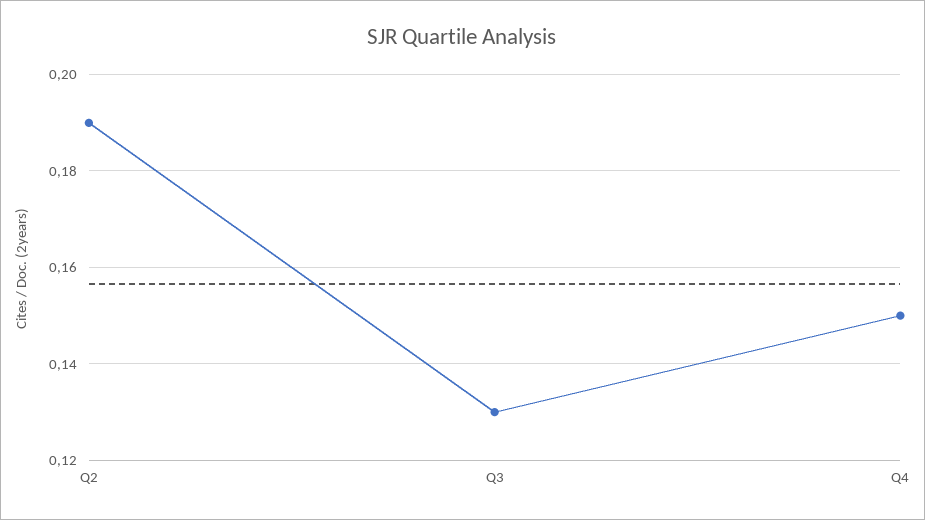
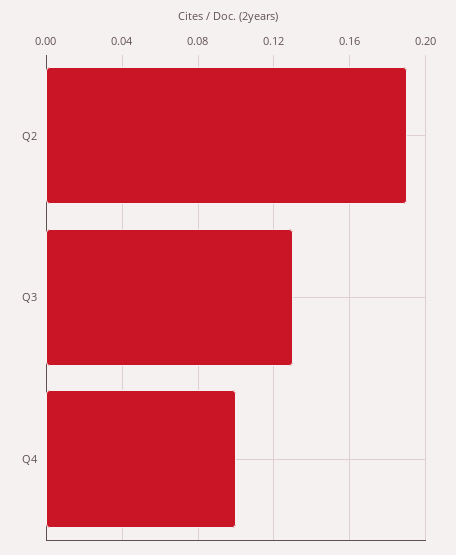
  {
    "Q2": 0.19,
    "Q3": 0.13,
-   "Q4": 0.15
+   "Q4": 0.1
  }

